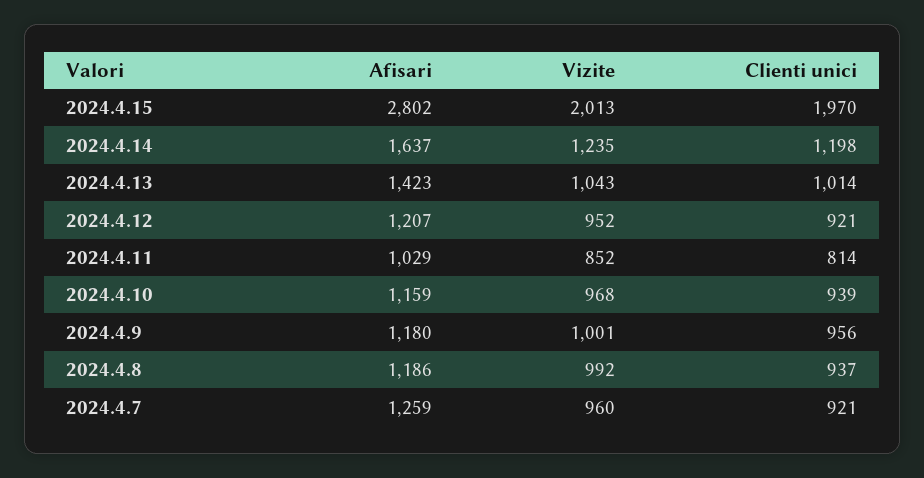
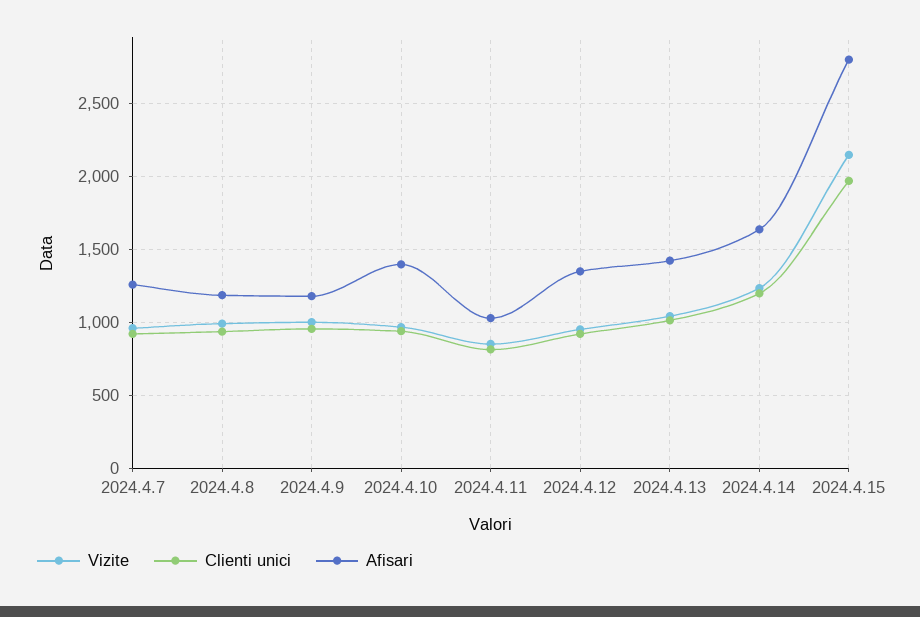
  {
    "Afisari": {
      "2024.4.15": 2802,
      "2024.4.14": 1637,
      "2024.4.13": 1423,
-     "2024.4.12": 1207,
+     "2024.4.12": 1350,
      "2024.4.11": 1029,
-     "2024.4.10": 1159,
+     "2024.4.10": 1400,
      "2024.4.9": 1180,
      "2024.4.8": 1186,
      "2024.4.7": 1259
    },
    "Vizite": {
-     "2024.4.15": 2013,
+     "2024.4.15": 2150,
      "2024.4.14": 1235,
      "2024.4.13": 1043,
      "2024.4.12": 952,
      "2024.4.11": 852,
      "2024.4.10": 968,
      "2024.4.9": 1001,
      "2024.4.8": 992,
      "2024.4.7": 960
    },
    "Clienti unici": {
      "2024.4.15": 1970,
      "2024.4.14": 1198,
      "2024.4.13": 1014,
      "2024.4.12": 921,
      "2024.4.11": 814,
      "2024.4.10": 939,
      "2024.4.9": 956,
      "2024.4.8": 937,
      "2024.4.7": 921
    }
  }

